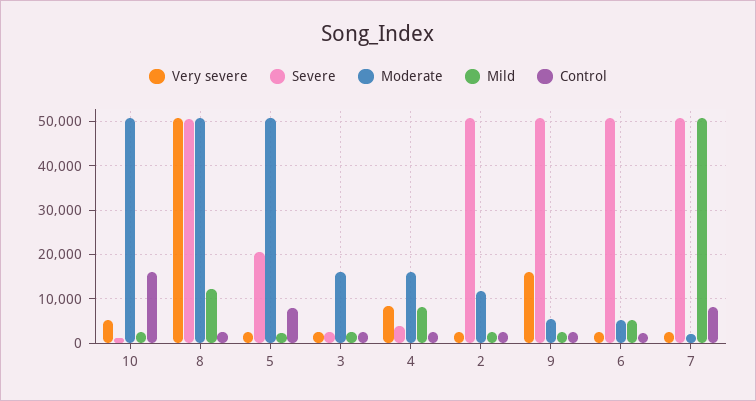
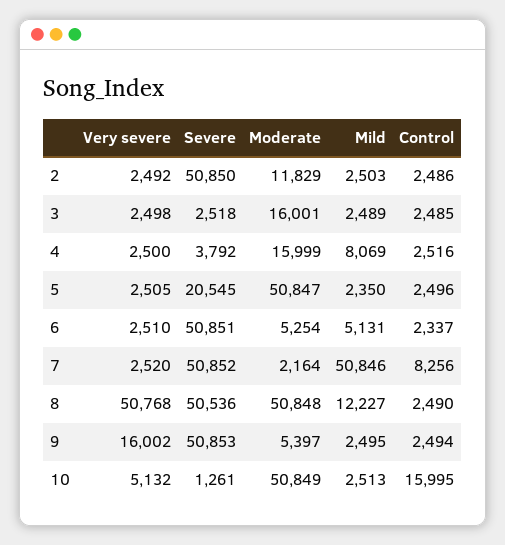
  {
    "Very severe": {
      "10": 5132,
      "8": 50768,
      "5": 2505,
      "3": 2498,
-     "4": 8000,
+     "4": 2500,
      "2": 2492,
      "9": 16002,
      "6": 2510,
      "7": 2520
    },
    "Severe": {
      "10": 1261,
      "8": 50536,
      "5": 20545,
      "3": 2518,
      "4": 3792,
      "2": 50850,
      "9": 50853,
      "6": 50851,
      "7": 50852
    },
    "Moderate": {
      "10": 50849,
      "8": 50848,
      "5": 50847,
      "3": 16001,
      "4": 15999,
      "2": 11829,
      "9": 5397,
      "6": 5254,
      "7": 2164
    },
    "Mild": {
      "10": 2513,
      "8": 12227,
      "5": 2350,
      "3": 2489,
      "4": 8069,
      "2": 2503,
      "9": 2495,
      "6": 5131,
      "7": 50846
    },
    "Control": {
      "10": 15995,
      "8": 2490,
-     "5": 8000,
+     "5": 2496,
      "3": 2485,
      "4": 2516,
      "2": 2486,
      "9": 2494,
      "6": 2337,
      "7": 8256
    }
  }

